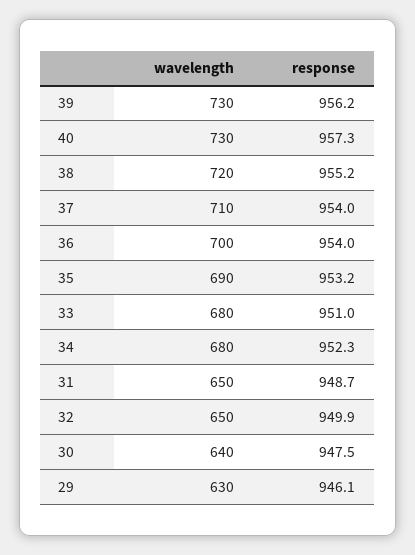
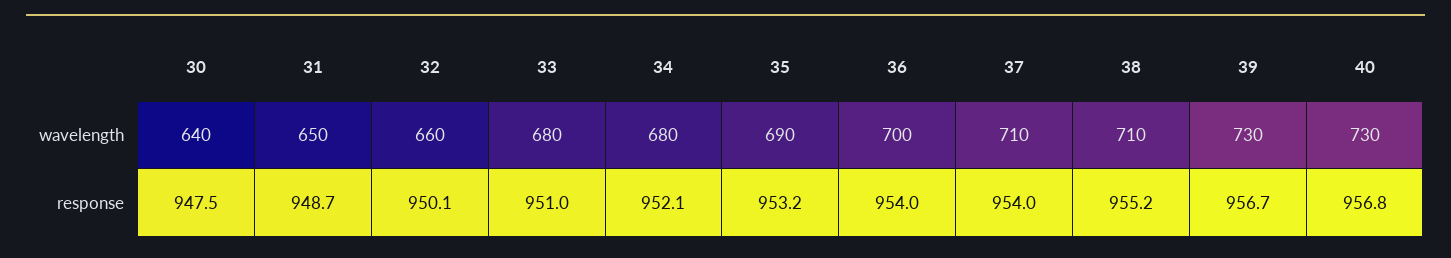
  {
    "wavelength": {
      "39": 730,
      "40": 730,
-     "38": 720,
+     "38": 710,
      "37": 710,
      "36": 700,
      "35": 690,
      "33": 680,
      "34": 680,
      "31": 650,
-     "32": 650,
+     "32": 660,
-     "30": 640,
+     "30": 640
-     "29": 630
    },
    "response": {
-     "39": 956.2,
+     "39": 956.7,
-     "40": 957.3,
+     "40": 956.8,
      "38": 955.2,
      "37": 954,
      "36": 954,
      "35": 953.2,
      "33": 951,
-     "34": 952.3,
+     "34": 952.1,
      "31": 948.7,
-     "32": 949.9,
+     "32": 950.1,
-     "30": 947.5,
+     "30": 947.5
-     "29": 946.1
    }
  }

